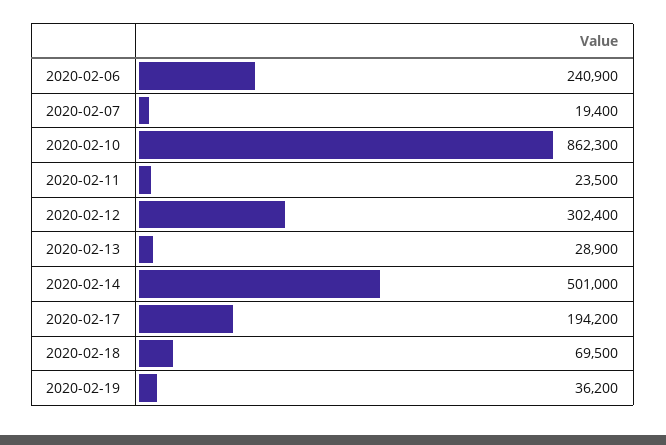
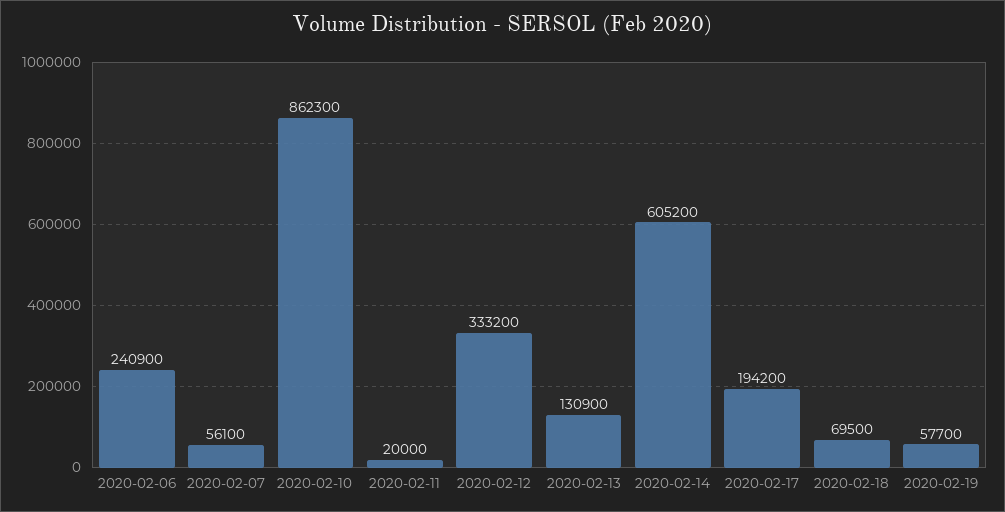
  {
    "2020-02-06": 240900,
-   "2020-02-07": 19400,
+   "2020-02-07": 56100,
    "2020-02-10": 862300,
-   "2020-02-11": 23500,
+   "2020-02-11": 20000,
-   "2020-02-12": 302400,
+   "2020-02-12": 333200,
-   "2020-02-13": 28900,
+   "2020-02-13": 130900,
-   "2020-02-14": 501000,
+   "2020-02-14": 605200,
    "2020-02-17": 194200,
    "2020-02-18": 69500,
-   "2020-02-19": 36200
+   "2020-02-19": 57700
  }

